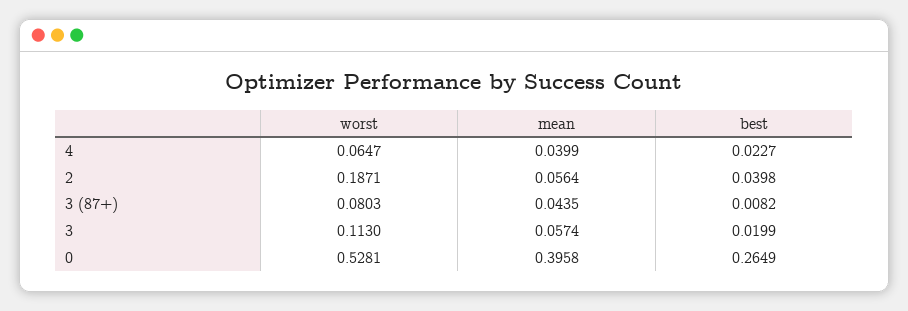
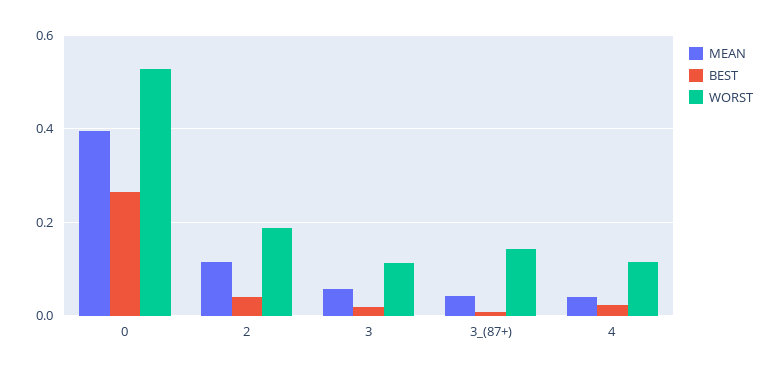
  {
    "worst": {
-     "4": 0.0647,
+     "4": 0.12,
      "2": 0.1871,
-     "3 (87+)": 0.0803,
+     "3 (87+)": 0.14,
      "3": 0.113,
      "0": 0.5281
    },
    "mean": {
      "4": 0.0399,
-     "2": 0.0564,
+     "2": 0.12,
      "3 (87+)": 0.0435,
      "3": 0.0574,
      "0": 0.3958
    },
    "best": {
      "4": 0.0227,
      "2": 0.0398,
      "3 (87+)": 0.0082,
      "3": 0.0199,
      "0": 0.2649
    }
  }

